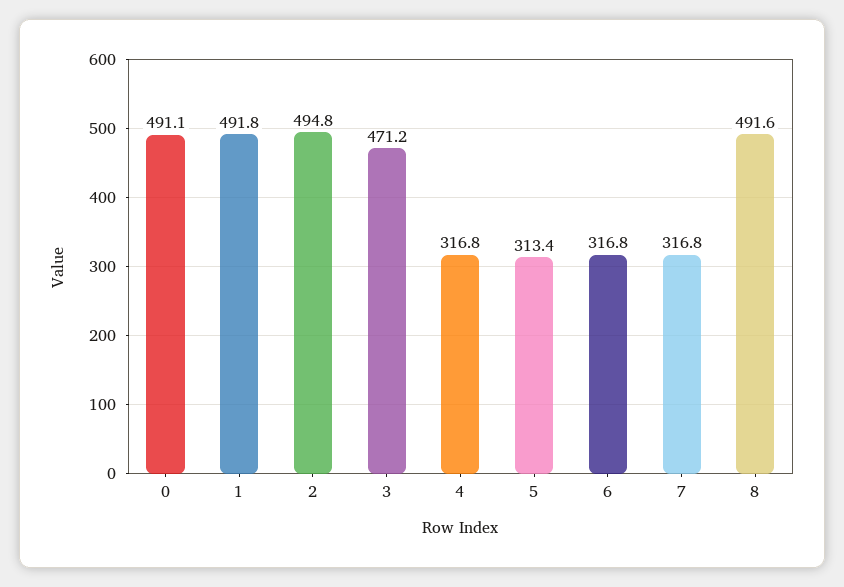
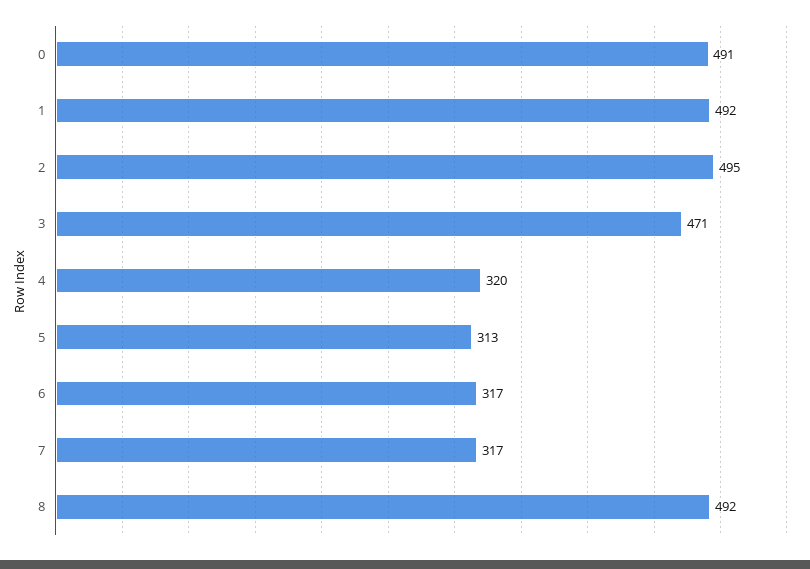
  {
    "0": 491.1,
    "1": 491.8,
    "2": 494.8,
    "3": 471.2,
-   "4": 316.8,
+   "4": 320,
    "5": 313.4,
    "6": 316.8,
    "7": 316.8,
    "8": 491.6
  }

